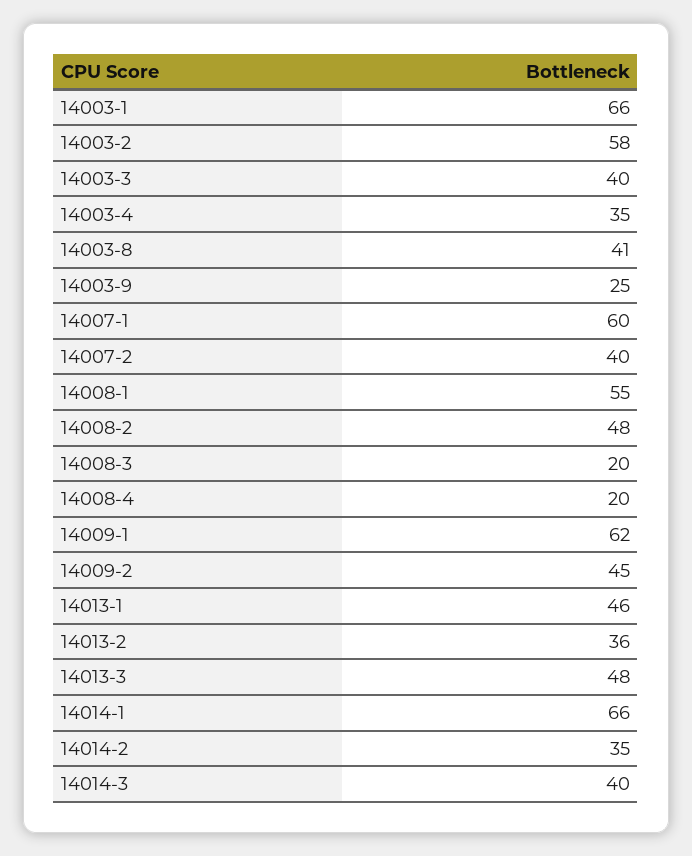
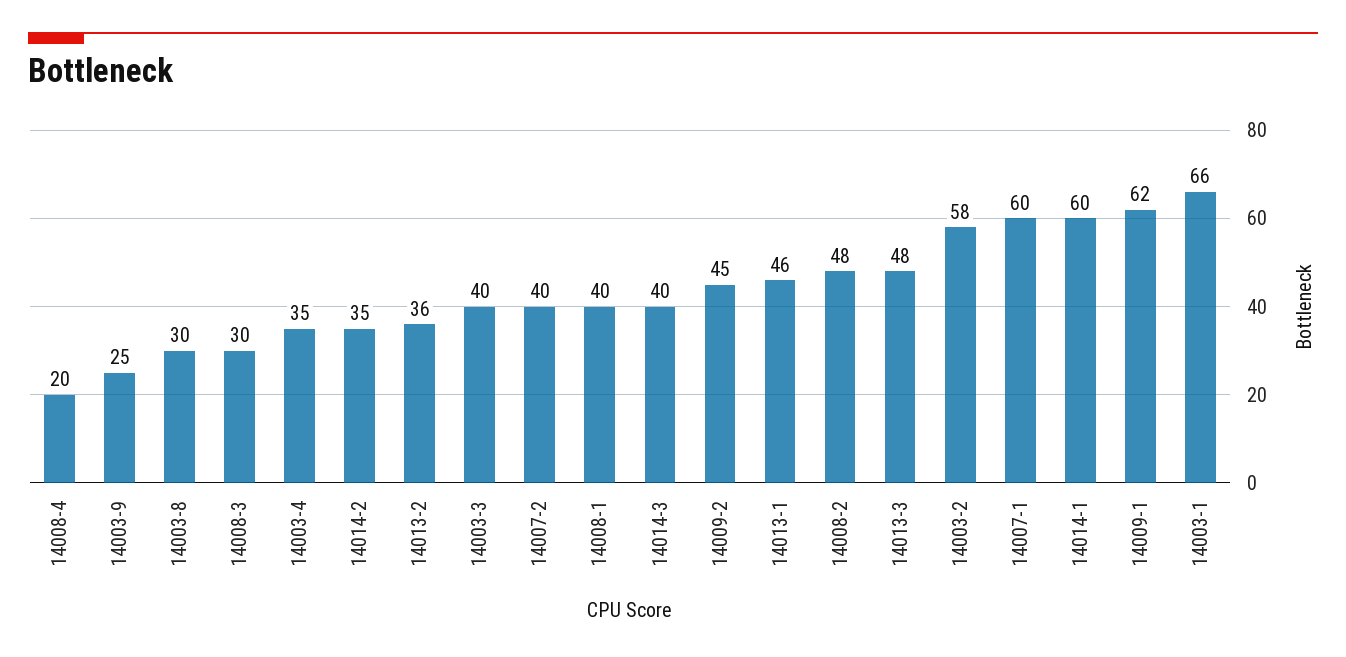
  {
    "14003-1": 66,
    "14003-2": 58,
    "14003-3": 40,
    "14003-4": 35,
-   "14003-8": 41,
+   "14003-8": 30,
    "14003-9": 25,
    "14007-1": 60,
    "14007-2": 40,
-   "14008-1": 55,
+   "14008-1": 40,
    "14008-2": 48,
-   "14008-3": 20,
+   "14008-3": 30,
    "14008-4": 20,
    "14009-1": 62,
    "14009-2": 45,
    "14013-1": 46,
    "14013-2": 36,
    "14013-3": 48,
-   "14014-1": 66,
+   "14014-1": 60,
    "14014-2": 35,
    "14014-3": 40
  }

